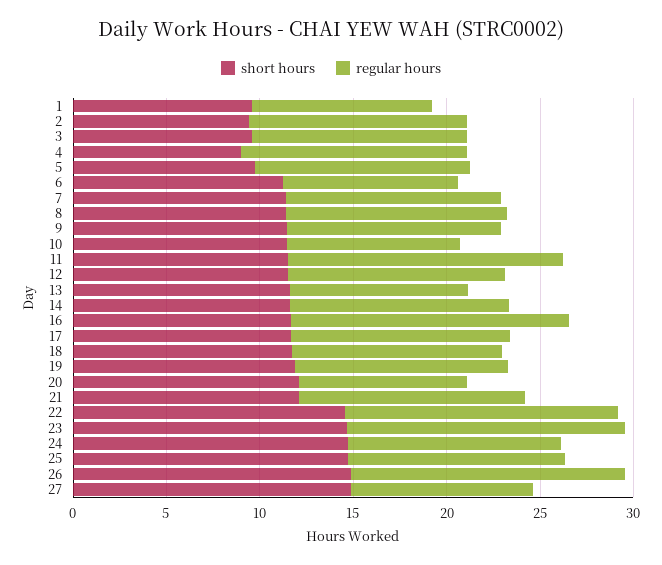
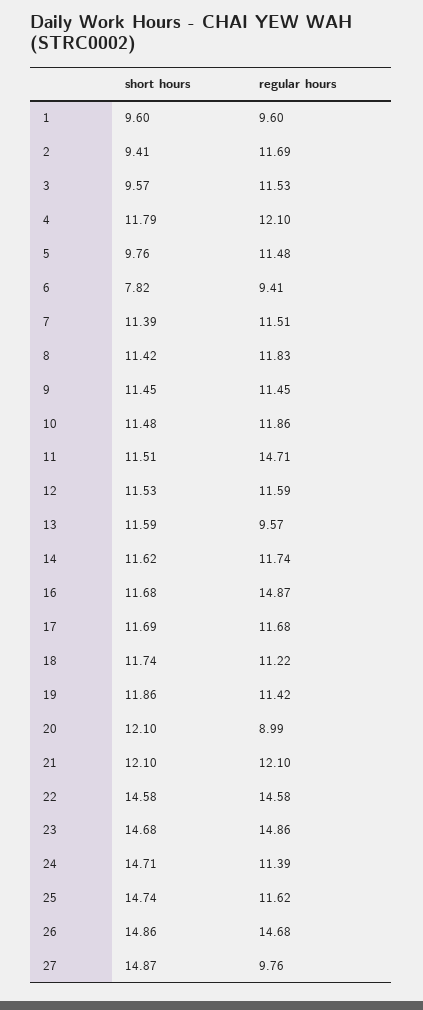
  {
    "short hours": {
      "1": 9.6,
      "2": 9.41,
      "3": 9.57,
-     "4": 9,
+     "4": 11.79,
      "5": 9.76,
-     "6": 11,
+     "6": 7.82,
      "7": 11.39,
      "8": 11.42,
      "9": 11.45,
      "10": 11.48,
      "11": 11.51,
      "12": 11.53,
      "13": 11.59,
      "14": 11.62,
      "16": 11.68,
      "17": 11.69,
      "18": 11.74,
      "19": 11.86,
      "20": 12.1,
      "21": 12.1,
      "22": 14.58,
      "23": 14.68,
      "24": 14.71,
      "25": 14.74,
      "26": 14.86,
      "27": 14.87
    },
    "regular hours": {
      "1": 9.6,
      "2": 11.69,
      "3": 11.53,
      "4": 12.1,
      "5": 11.48,
      "6": 9.41,
      "7": 11.51,
      "8": 11.83,
      "9": 11.45,
-     "10": 9,
+     "10": 11.86,
      "11": 14.71,
      "12": 11.59,
      "13": 9.57,
      "14": 11.74,
      "16": 14.87,
      "17": 11.68,
      "18": 11.22,
      "19": 11.42,
      "20": 8.99,
      "21": 12.1,
      "22": 14.58,
      "23": 14.86,
      "24": 11.39,
      "25": 11.62,
      "26": 14.68,
      "27": 9.76
    }
  }

